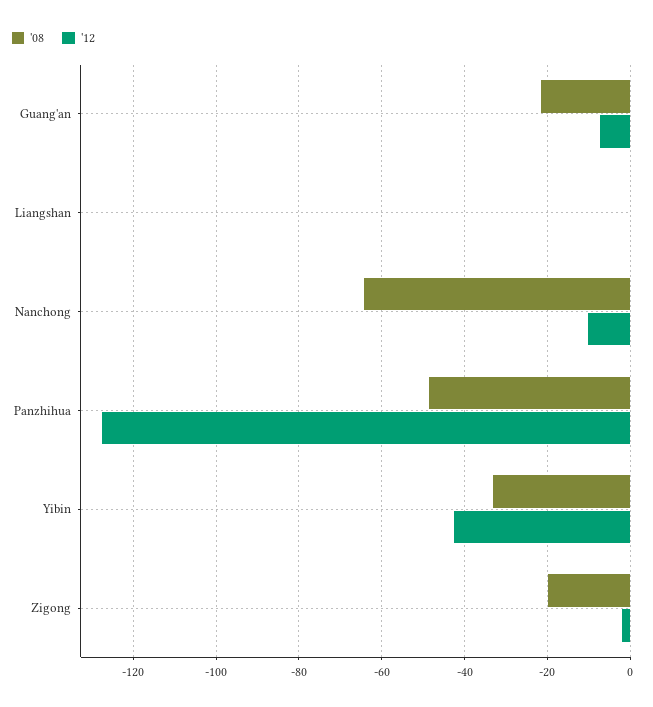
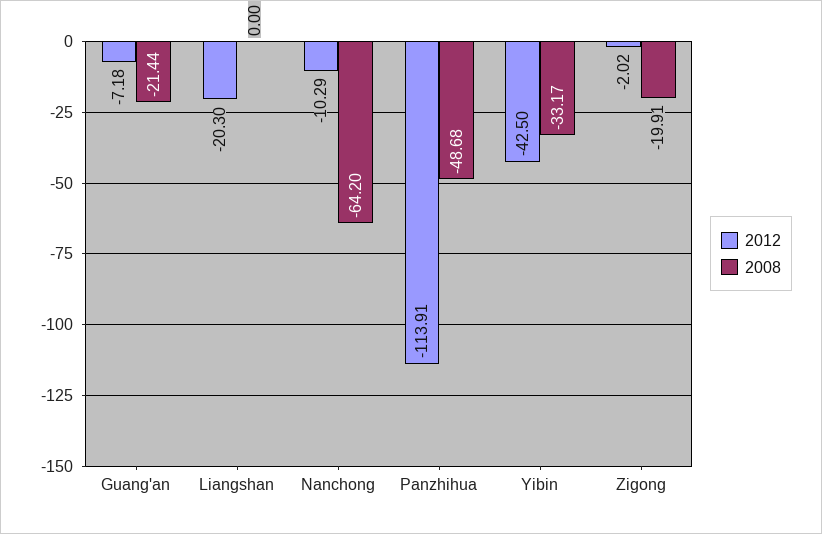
  {
    "'08": {
      "Guang'an": -21.44,
      "Liangshan": 0,
      "Nanchong": -64.2,
      "Panzhihua": -48.68,
      "Yibin": -33.17,
      "Zigong": -19.91
    },
    "'12": {
      "Guang'an": -7.18,
-     "Liangshan": 0,
+     "Liangshan": -20.3,
      "Nanchong": -10.29,
-     "Panzhihua": -128,
+     "Panzhihua": -113.91,
      "Yibin": -42.5,
      "Zigong": -2.02
    }
  }

